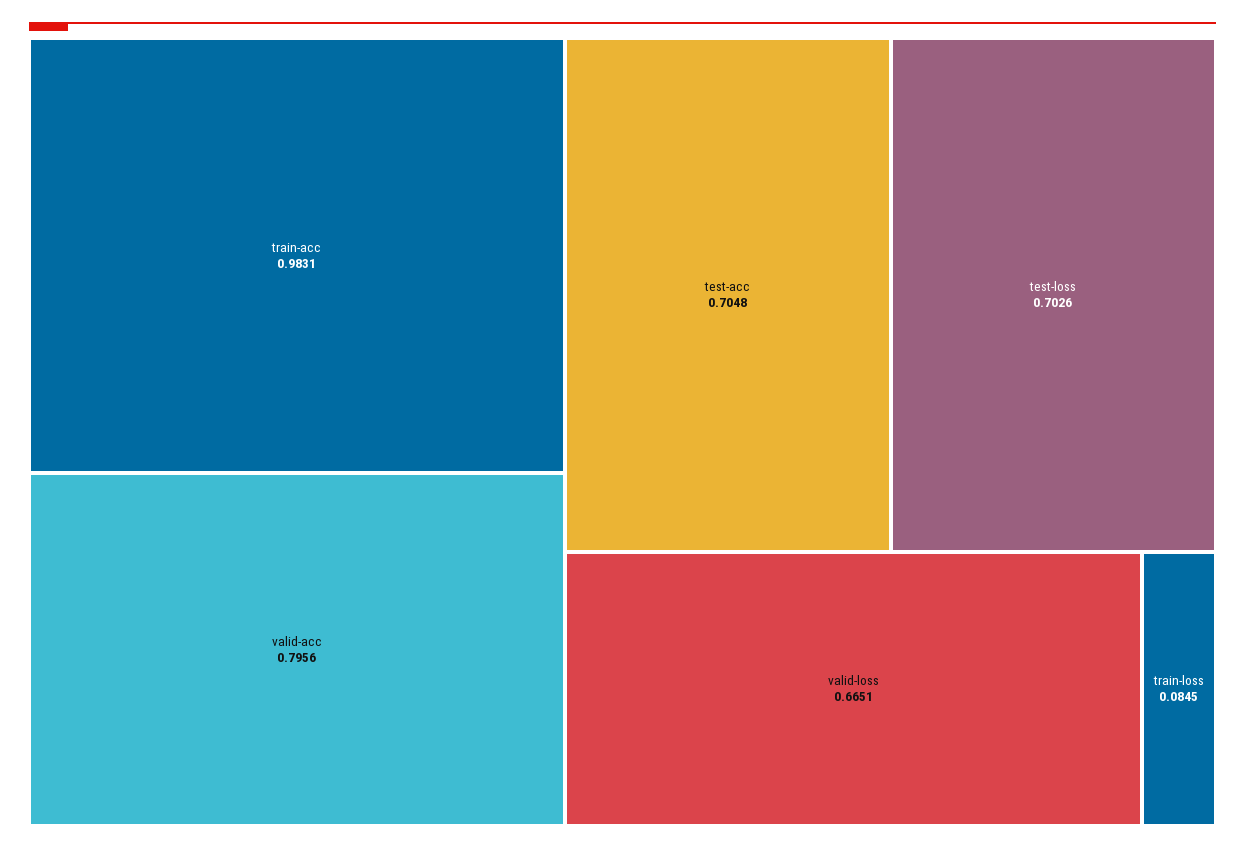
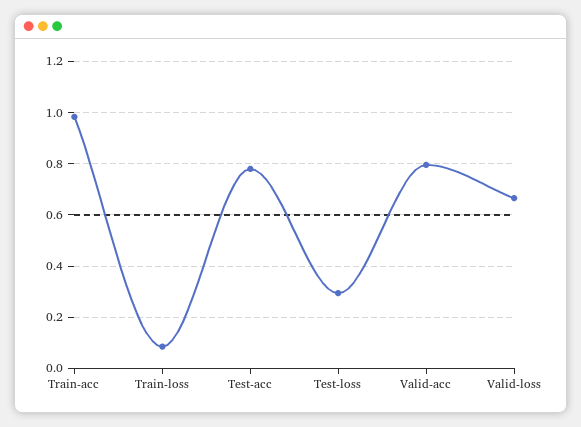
  {
    "train-acc": 0.9831,
    "valid-acc": 0.7956,
-   "test-acc": 0.7048,
+   "test-acc": 0.775,
-   "test-loss": 0.7026,
+   "test-loss": 0.3,
    "valid-loss": 0.6651,
    "train-loss": 0.0845
  }

